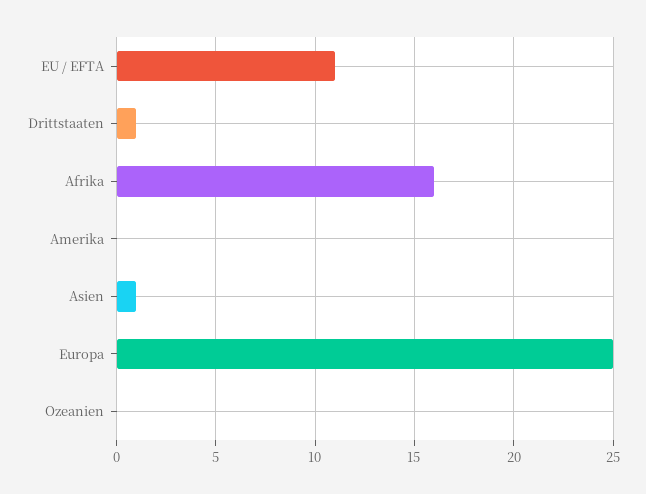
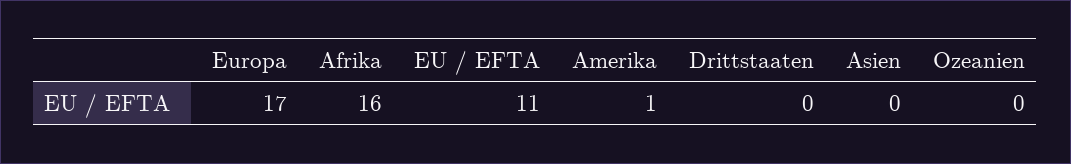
  {
    "EU / EFTA": 11,
-   "Drittstaaten": 1,
+   "Drittstaaten": 0,
    "Afrika": 16,
-   "Amerika": 0,
+   "Amerika": 1,
-   "Asien": 1,
+   "Asien": 0,
-   "Europa": 25,
+   "Europa": 17,
    "Ozeanien": 0
  }

